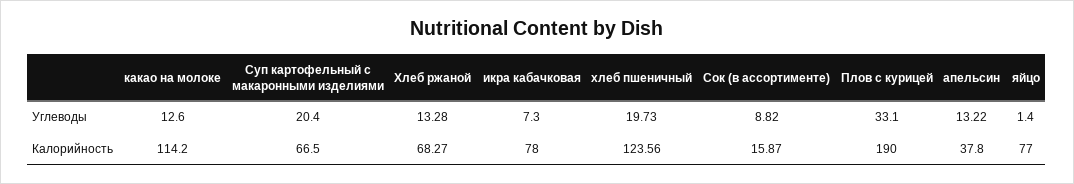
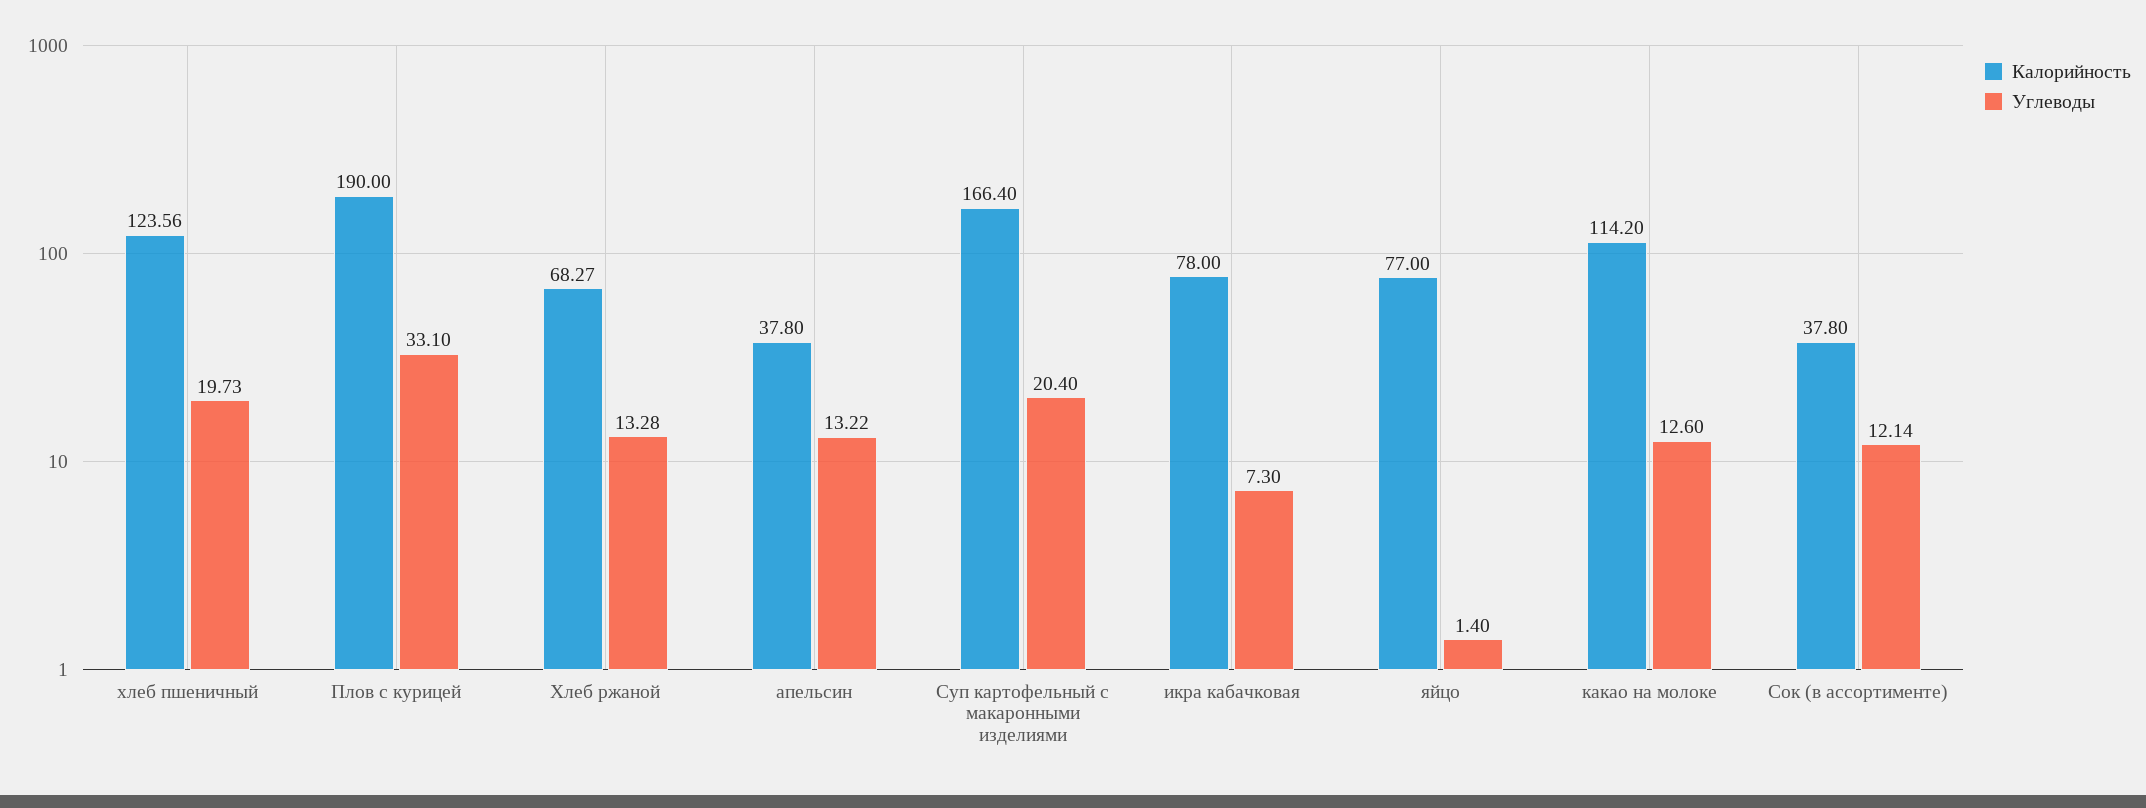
  {
    "Углеводы": {
      "какао на молоке": 12.6,
      "Суп картофельный с макаронными изделиями": 20.4,
      "Хлеб ржаной": 13.28,
      "икра кабачковая": 7.3,
      "хлеб пшеничный": 19.73,
-     "Сок (в ассортименте)": 8.82,
+     "Сок (в ассортименте)": 12.14,
      "Плов с курицей": 33.1,
      "апельсин": 13.22,
      "яйцо": 1.4
    },
    "Калорийность": {
      "какао на молоке": 114.2,
-     "Суп картофельный с макаронными изделиями": 66.5,
+     "Суп картофельный с макаронными изделиями": 166.4,
      "Хлеб ржаной": 68.27,
      "икра кабачковая": 78,
      "хлеб пшеничный": 123.56,
-     "Сок (в ассортименте)": 15.87,
+     "Сок (в ассортименте)": 37.8,
      "Плов с курицей": 190,
      "апельсин": 37.8,
      "яйцо": 77
    }
  }

